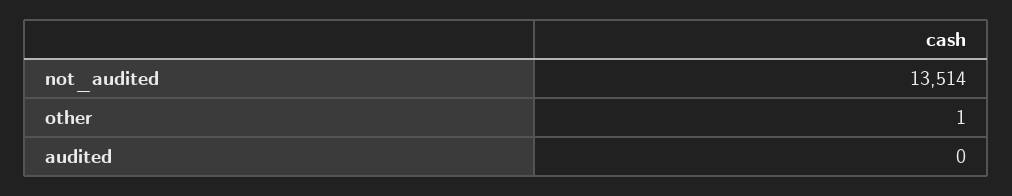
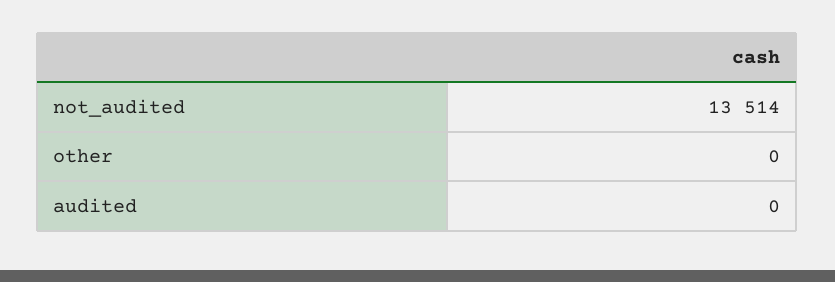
  {
    "not_audited": 13514,
-   "other": 1,
+   "other": 0,
    "audited": 0
  }

